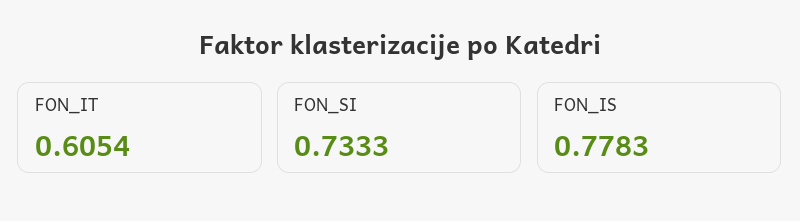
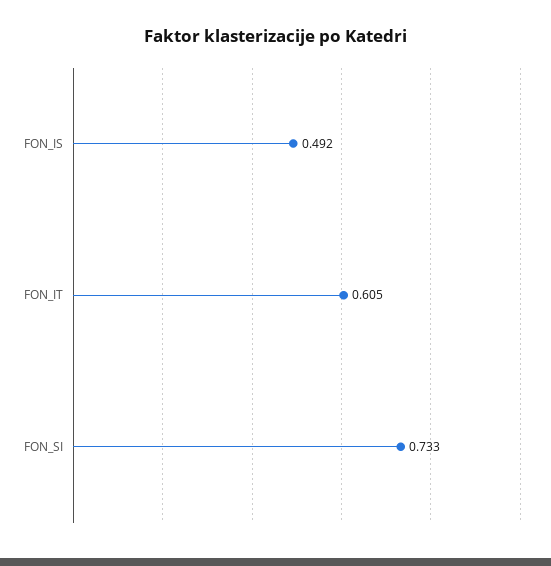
  {
    "FON_IT": 0.6054,
    "FON_SI": 0.7333,
-   "FON_IS": 0.7783
+   "FON_IS": 0.492
  }

